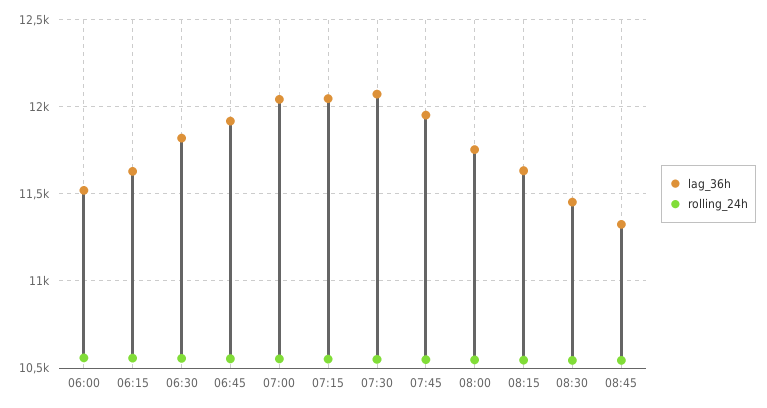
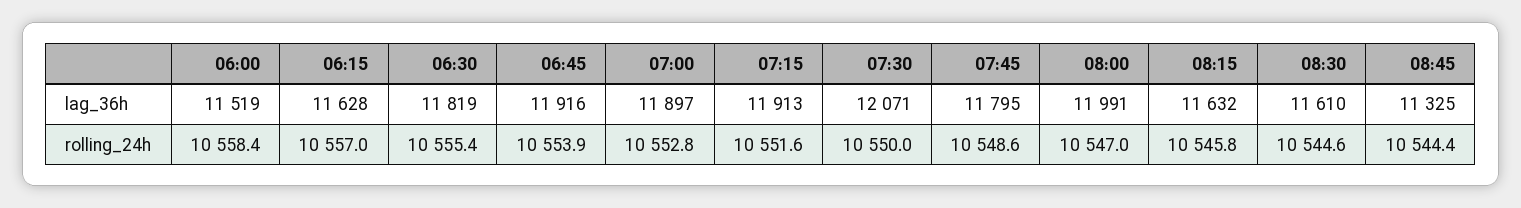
  {
    "lag_36h": {
      "06:00": 11519,
      "06:15": 11628,
      "06:30": 11819,
      "06:45": 11916,
-     "07:00": 12050,
+     "07:00": 11897,
-     "07:15": 12050,
+     "07:15": 11913,
      "07:30": 12071,
-     "07:45": 11950,
+     "07:45": 11795,
-     "08:00": 11750,
+     "08:00": 11991,
      "08:15": 11632,
-     "08:30": 11450,
+     "08:30": 11610,
      "08:45": 11325
    },
    "rolling_24h": {
      "06:00": 10558.4,
      "06:15": 10557,
      "06:30": 10555.4,
      "06:45": 10553.9,
      "07:00": 10552.8,
      "07:15": 10551.6,
      "07:30": 10550,
      "07:45": 10548.6,
      "08:00": 10547,
      "08:15": 10545.8,
      "08:30": 10544.6,
      "08:45": 10544.4
    }
  }

